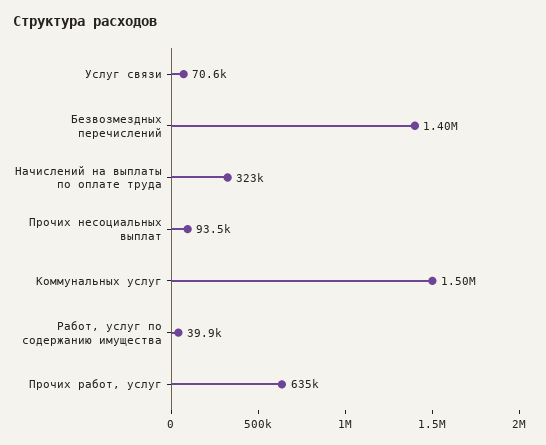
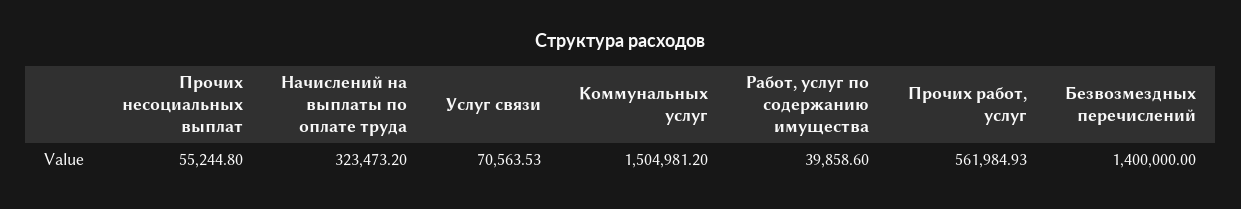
  {
    "Услуг связи": 70563.53,
    "Безвозмездных перечислений": 1400000,
    "Начислений на выплаты по оплате труда": 323473.2,
-   "Прочих несоциальных выплат": 93500,
+   "Прочих несоциальных выплат": 55244.8,
    "Коммунальных услуг": 1504981.2,
    "Работ, услуг по содержанию имущества": 39858.6,
-   "Прочих работ, услуг": 635000
+   "Прочих работ, услуг": 561984.93
  }

